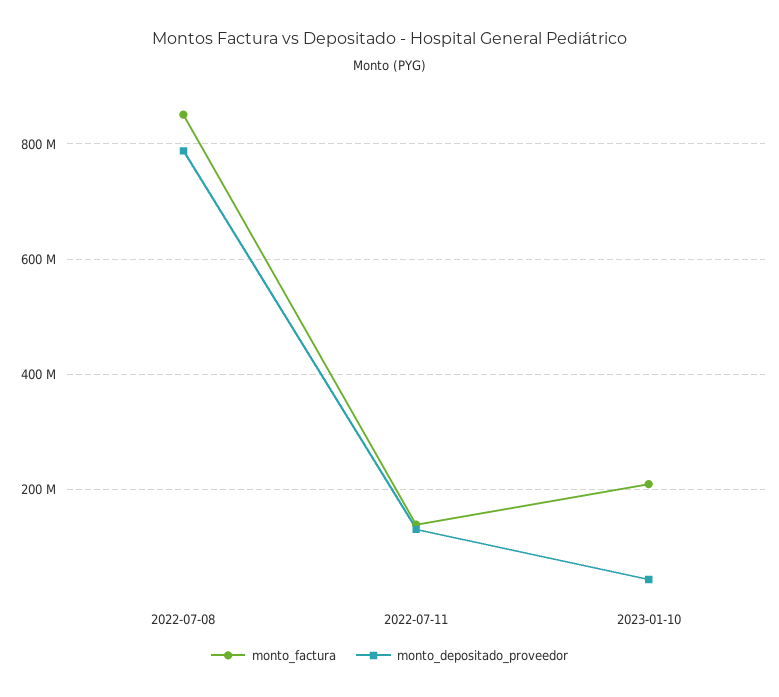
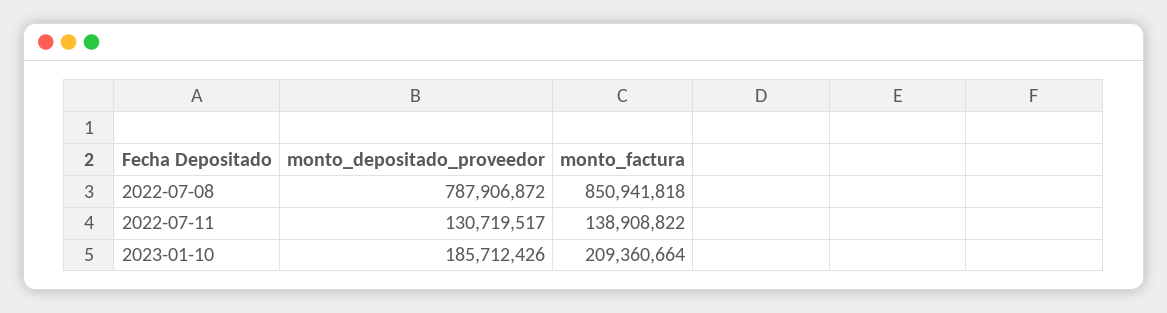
  {
    "monto_factura": {
      "2022-07-08": 850941818,
      "2022-07-11": 138908822,
      "2023-01-10": 209360664
    },
    "monto_depositado_proveedor": {
      "2022-07-08": 787906872,
      "2022-07-11": 130719517,
-     "2023-01-10": 40000000
+     "2023-01-10": 185712426
    }
  }

